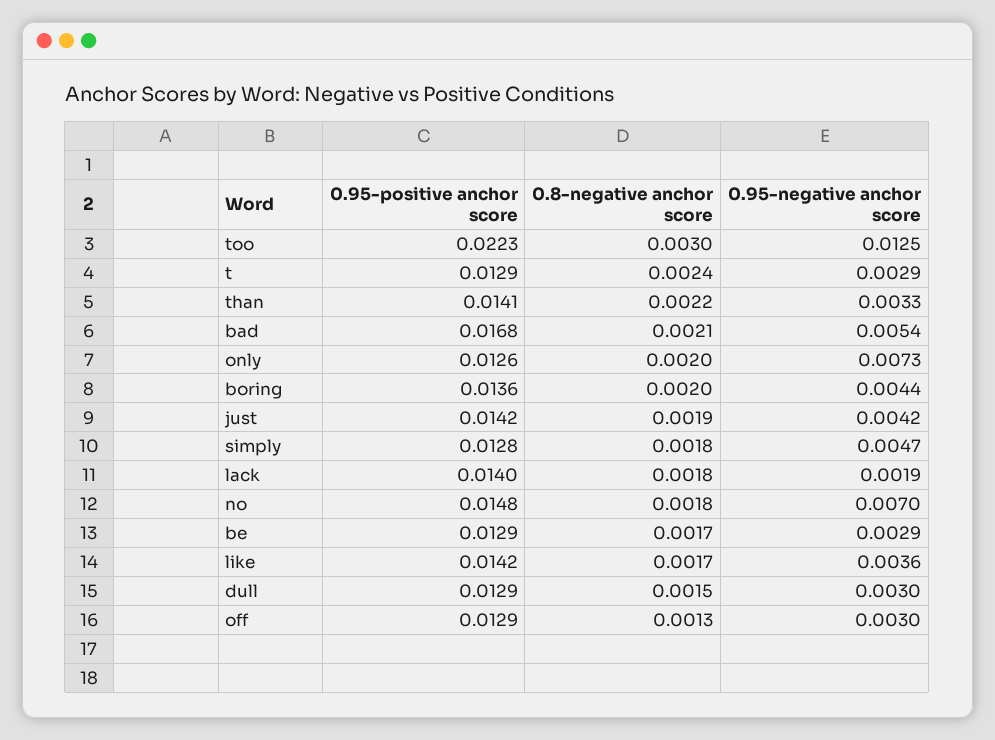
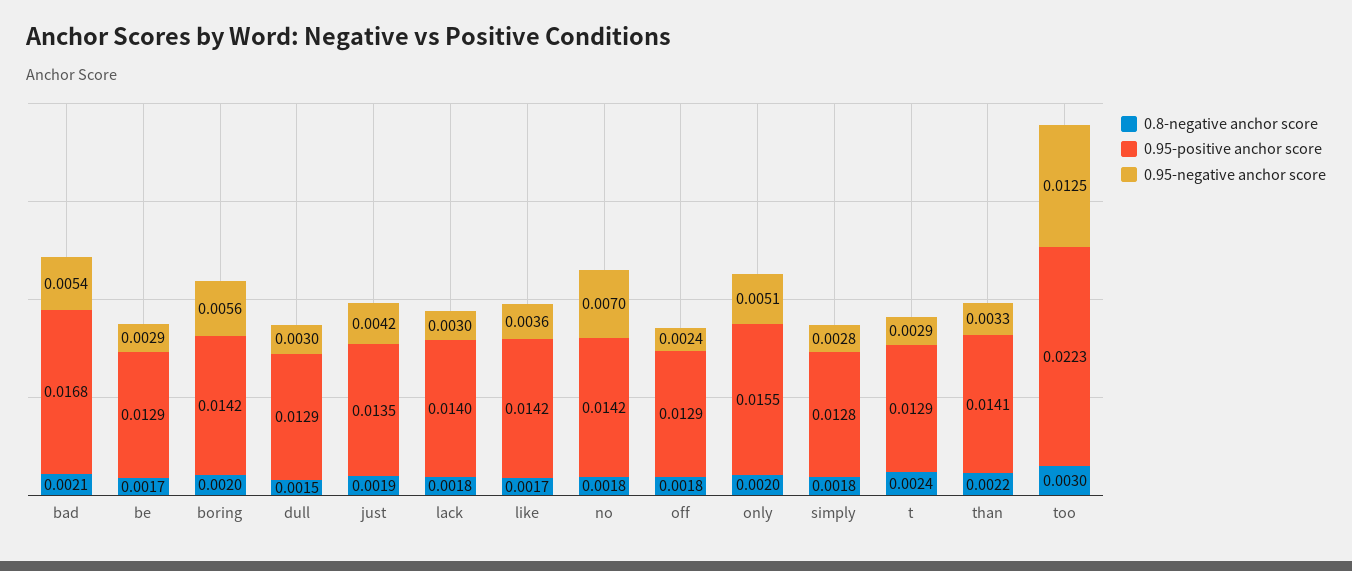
  {
    "0.95-positive anchor score": {
      "too": 0.0223,
      "t": 0.0129,
      "than": 0.0141,
      "bad": 0.0168,
-     "only": 0.0126,
+     "only": 0.0155,
-     "boring": 0.0136,
+     "boring": 0.0142,
-     "just": 0.0142,
+     "just": 0.0135,
      "simply": 0.0128,
      "lack": 0.014,
-     "no": 0.0148,
+     "no": 0.0142,
      "be": 0.0129,
      "like": 0.0142,
      "dull": 0.0129,
      "off": 0.0129
    },
    "0.8-negative anchor score": {
      "too": 0.003,
      "t": 0.0024,
      "than": 0.0022,
      "bad": 0.0021,
      "only": 0.002,
      "boring": 0.002,
      "just": 0.0019,
      "simply": 0.0018,
      "lack": 0.0018,
      "no": 0.0018,
      "be": 0.0017,
      "like": 0.0017,
      "dull": 0.0015,
-     "off": 0.0013
+     "off": 0.0018
    },
    "0.95-negative anchor score": {
      "too": 0.0125,
      "t": 0.0029,
      "than": 0.0033,
      "bad": 0.0054,
-     "only": 0.0073,
+     "only": 0.0051,
-     "boring": 0.0044,
+     "boring": 0.0056,
      "just": 0.0042,
-     "simply": 0.0047,
+     "simply": 0.0028,
-     "lack": 0.0019,
+     "lack": 0.003,
      "no": 0.007,
      "be": 0.0029,
      "like": 0.0036,
      "dull": 0.003,
-     "off": 0.003
+     "off": 0.0024
    }
  }

